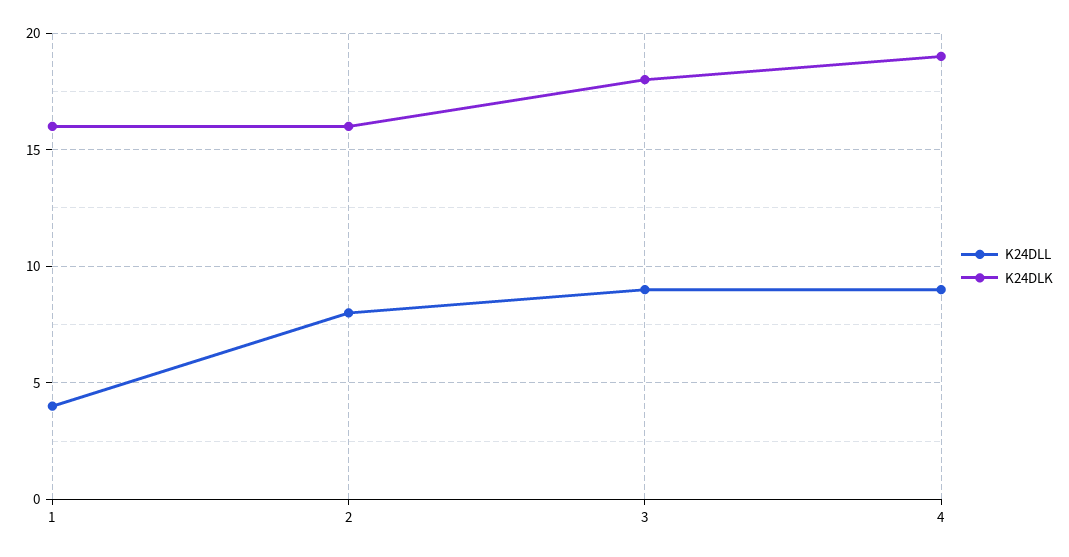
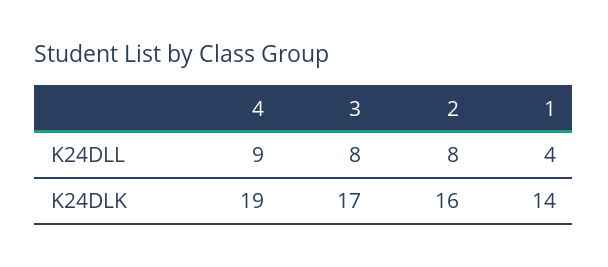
  {
    "K24DLL": {
      "1": 4,
      "2": 8,
-     "3": 9,
+     "3": 8,
      "4": 9
    },
    "K24DLK": {
-     "1": 16,
+     "1": 14,
      "2": 16,
-     "3": 18,
+     "3": 17,
      "4": 19
    }
  }

